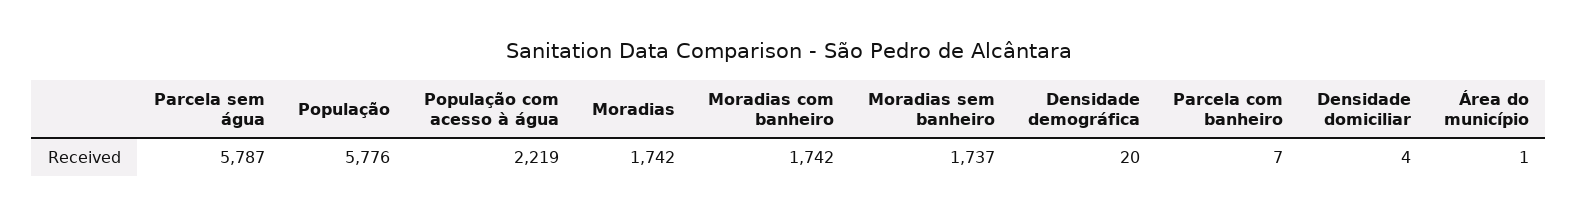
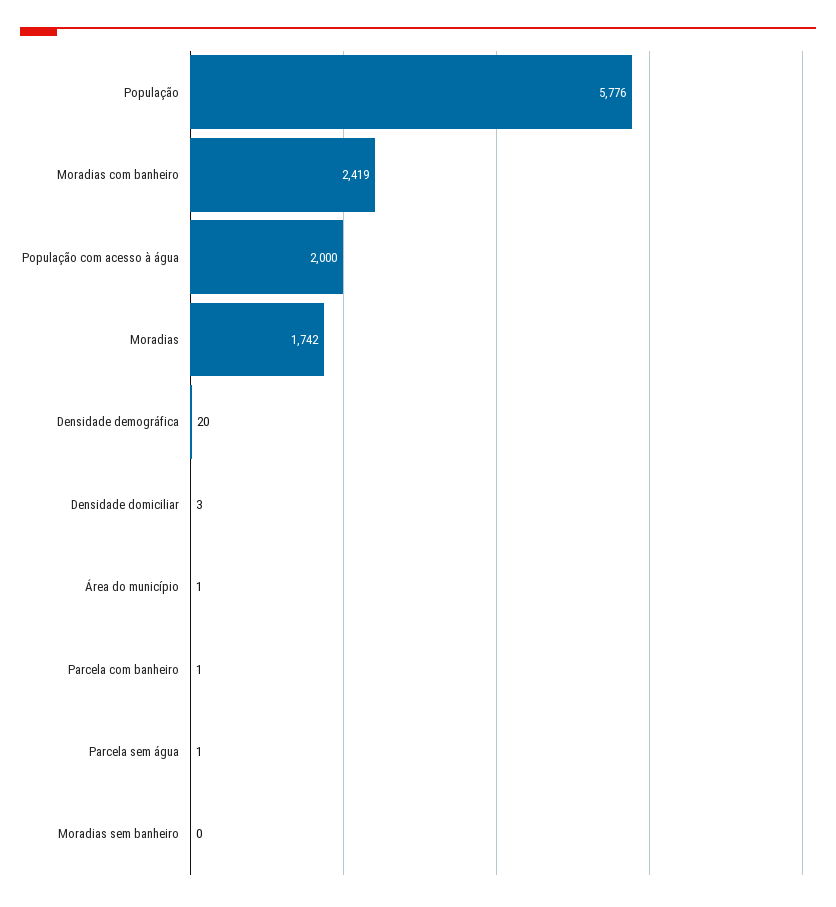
  {
-   "Parcela sem água": 5787,
+   "Parcela sem água": 1,
    "População": 5776,
-   "População com acesso à água": 2219,
+   "População com acesso à água": 2000,
    "Moradias": 1742,
-   "Moradias com banheiro": 1742,
+   "Moradias com banheiro": 2419,
-   "Moradias sem banheiro": 1737,
+   "Moradias sem banheiro": 0,
    "Densidade demográfica": 20,
-   "Parcela com banheiro": 7,
+   "Parcela com banheiro": 1,
-   "Densidade domiciliar": 4,
+   "Densidade domiciliar": 3,
    "Área do município": 1
  }

